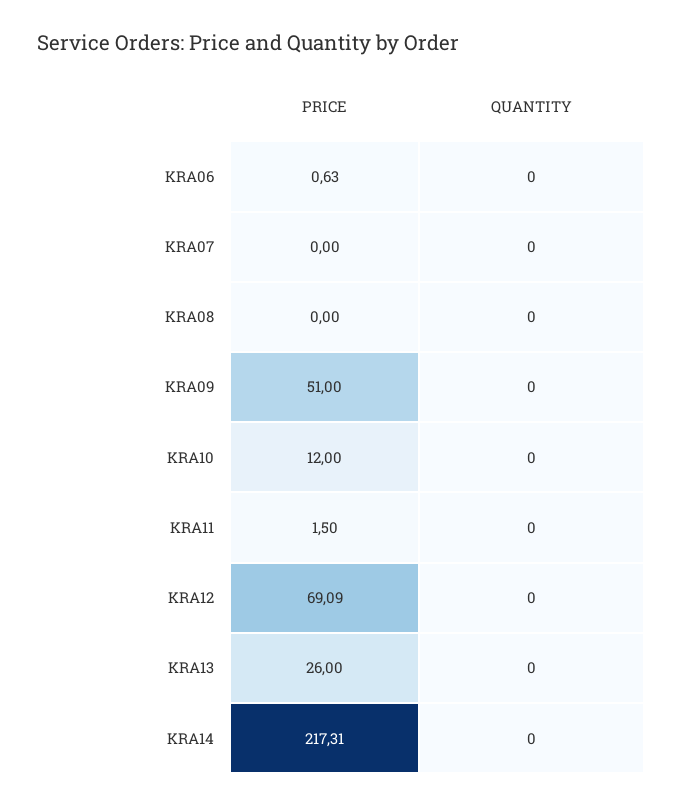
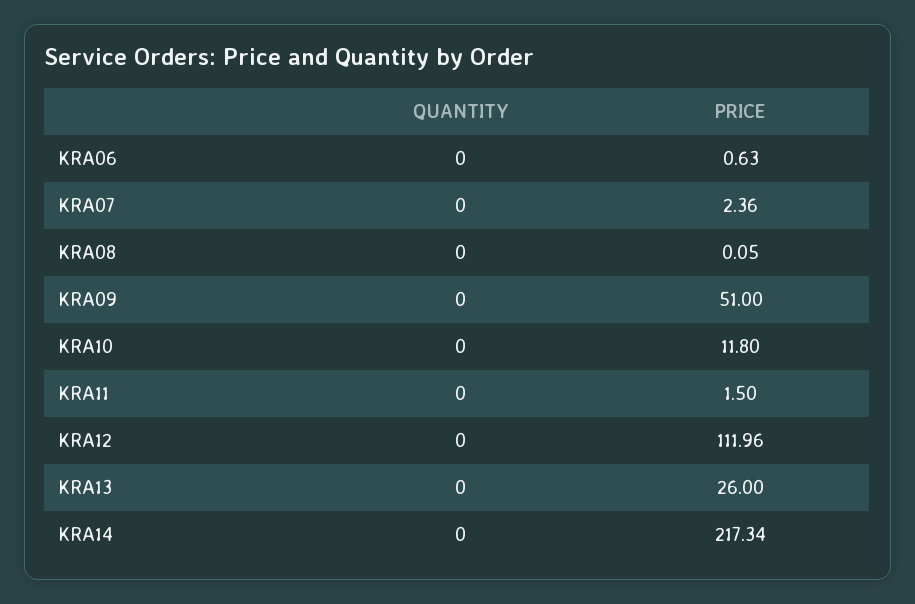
  {
    "PRICE": {
      "KRA06": 0.63,
-     "KRA07": 0,
+     "KRA07": 2.36,
-     "KRA08": 0,
+     "KRA08": 0.05,
      "KRA09": 51,
-     "KRA10": 12,
+     "KRA10": 11.8,
      "KRA11": 1.5,
-     "KRA12": 69.09,
+     "KRA12": 111.96,
      "KRA13": 26,
-     "KRA14": 217.31
+     "KRA14": 217.34
    },
    "QUANTITY": {
      "KRA06": 0,
      "KRA07": 0,
      "KRA08": 0,
      "KRA09": 0,
      "KRA10": 0,
      "KRA11": 0,
      "KRA12": 0,
      "KRA13": 0,
      "KRA14": 0
    }
  }

